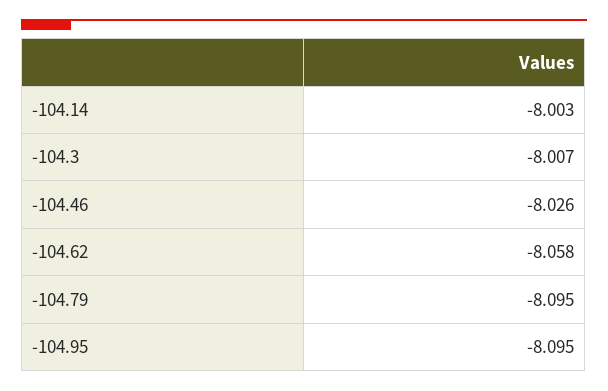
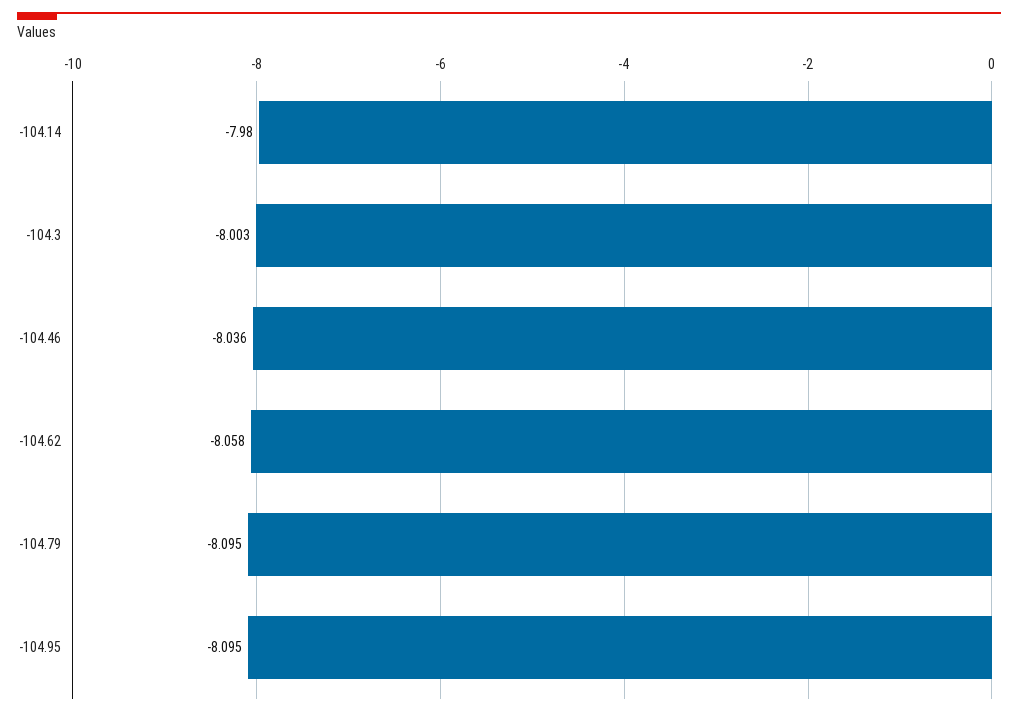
  {
-   "-104.14": -8.003,
+   "-104.14": -7.98,
-   "-104.3": -8.007,
+   "-104.3": -8.003,
-   "-104.46": -8.026,
+   "-104.46": -8.036,
    "-104.62": -8.058,
    "-104.79": -8.095,
    "-104.95": -8.095
  }

